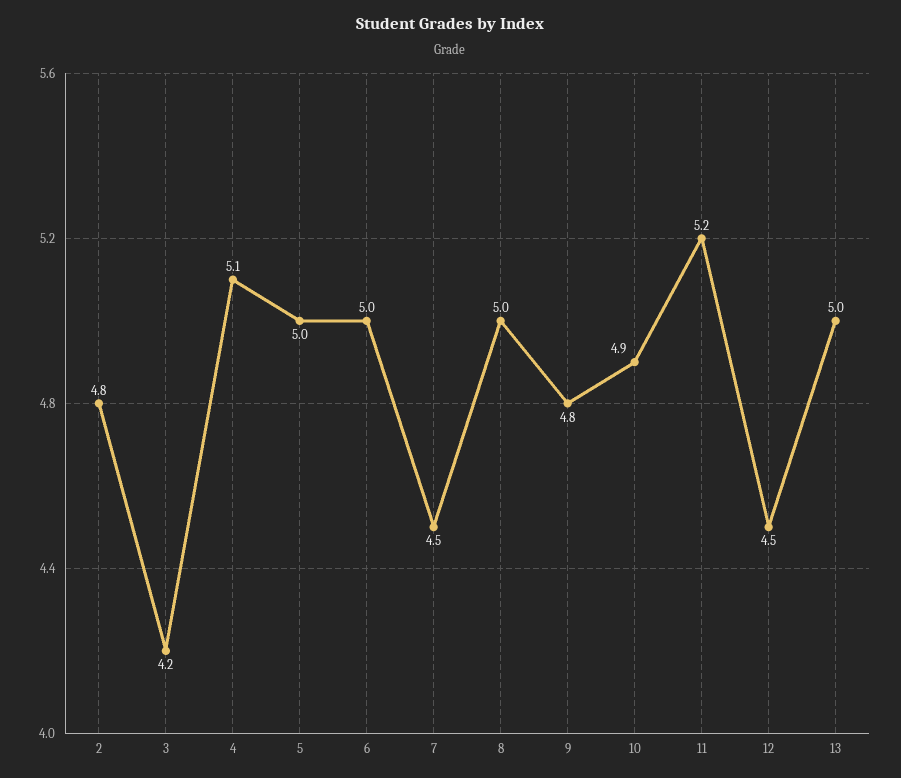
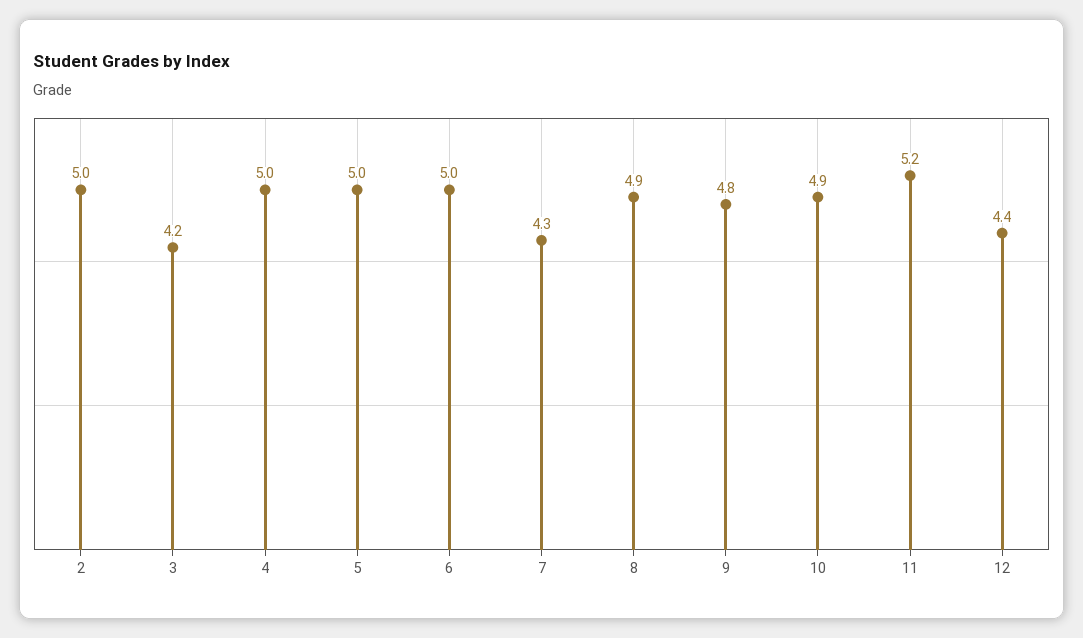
  {
-   "2": 4.8,
+   "2": 5,
    "3": 4.2,
-   "4": 5.1,
+   "4": 5,
    "5": 5,
    "6": 5,
-   "7": 4.5,
+   "7": 4.3,
-   "8": 5,
+   "8": 4.9,
    "9": 4.8,
    "10": 4.9,
    "11": 5.2,
-   "12": 4.5,
+   "12": 4.4
-   "13": 5
  }

